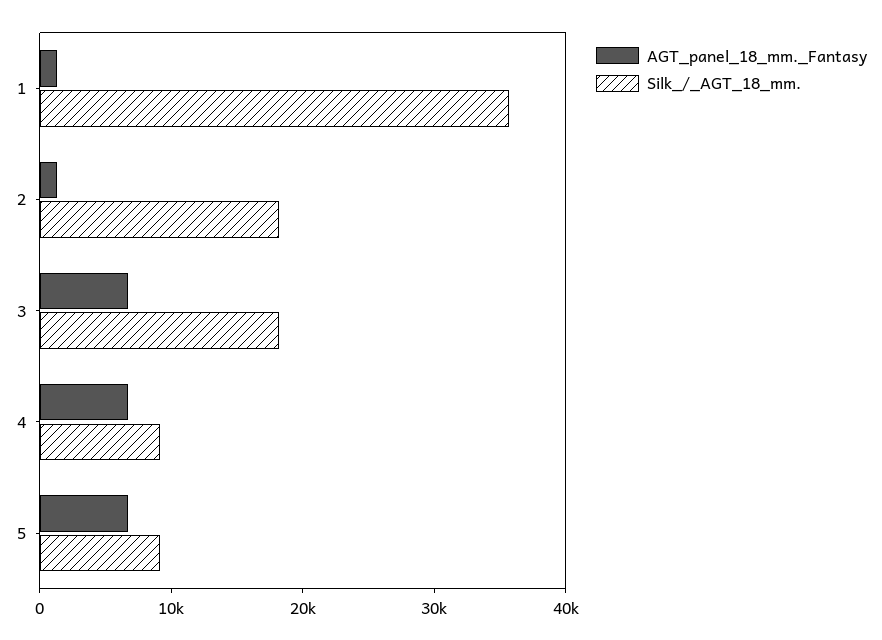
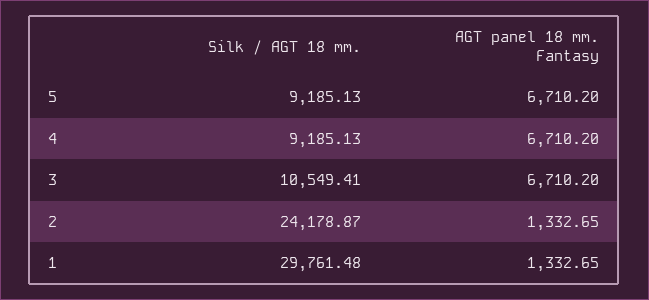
  {
    "AGT_panel_18_mm._Fantasy": {
      "1": 1332.65,
      "2": 1332.65,
      "3": 6710.2,
      "4": 6710.2,
      "5": 6710.2
    },
    "Silk_/_AGT_18_mm.": {
-     "1": 36000,
+     "1": 29761.48,
-     "2": 18000,
+     "2": 24178.87,
-     "3": 18000,
+     "3": 10549.41,
      "4": 9185.13,
      "5": 9185.13
    }
  }

